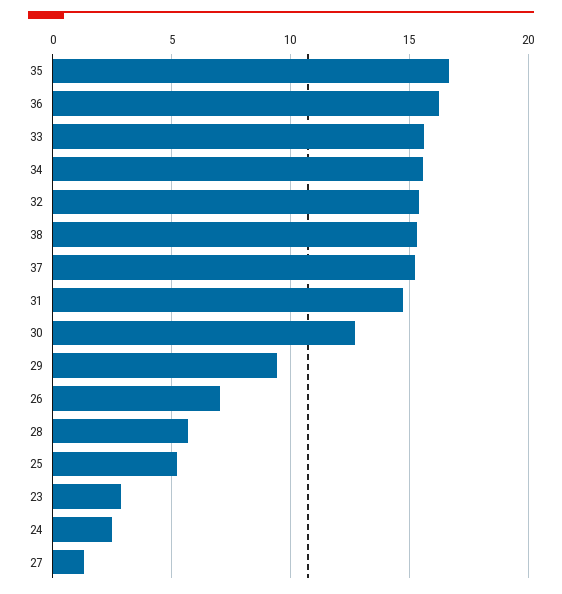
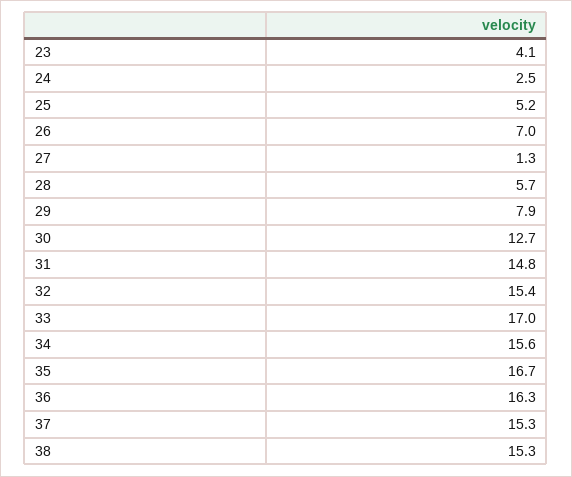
  {
    "35": 16.7,
    "36": 16.3,
-   "33": 15.5,
+   "33": 17,
    "34": 15.6,
    "32": 15.4,
    "38": 15.3,
    "37": 15.3,
    "31": 14.8,
    "30": 12.7,
-   "29": 9.5,
+   "29": 7.9,
    "26": 7,
    "28": 5.7,
    "25": 5.2,
-   "23": 3,
+   "23": 4.1,
    "24": 2.5,
    "27": 1.3
  }

